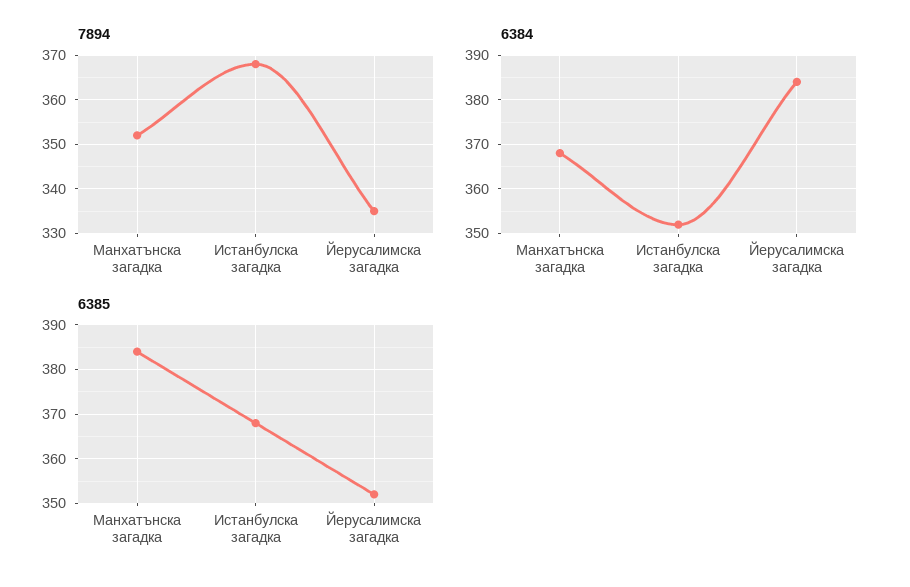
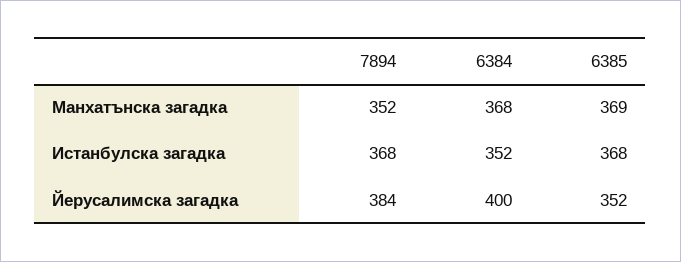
  {
    "7894": {
      "Манхатънска загадка": 352,
      "Истанбулска загадка": 368,
-     "Йерусалимска загадка": 335
+     "Йерусалимска загадка": 384
    },
    "6384": {
      "Манхатънска загадка": 368,
      "Истанбулска загадка": 352,
-     "Йерусалимска загадка": 385
+     "Йерусалимска загадка": 400
    },
    "6385": {
-     "Манхатънска загадка": 385,
+     "Манхатънска загадка": 369,
      "Истанбулска загадка": 368,
      "Йерусалимска загадка": 352
    }
  }

